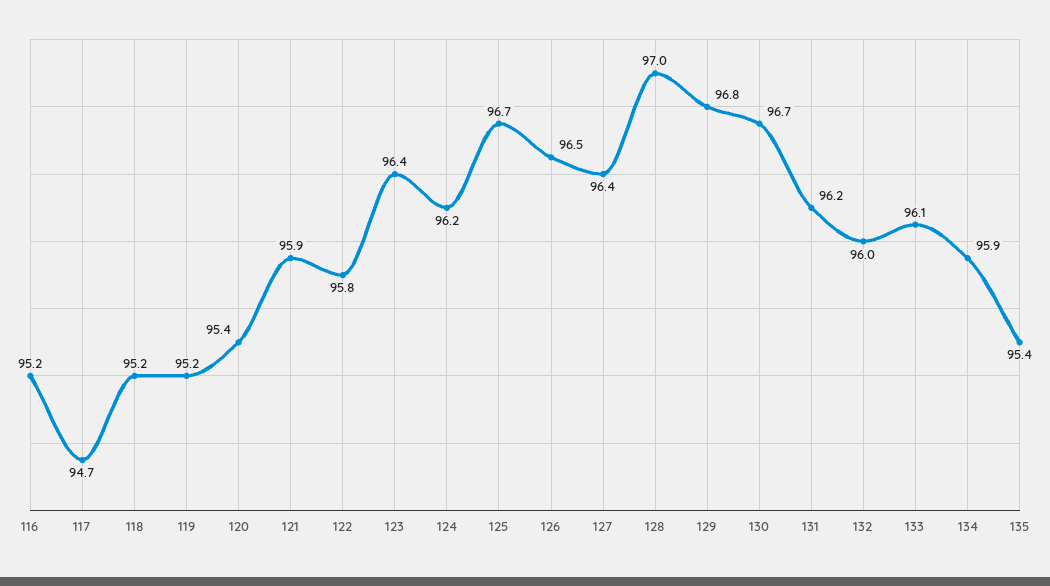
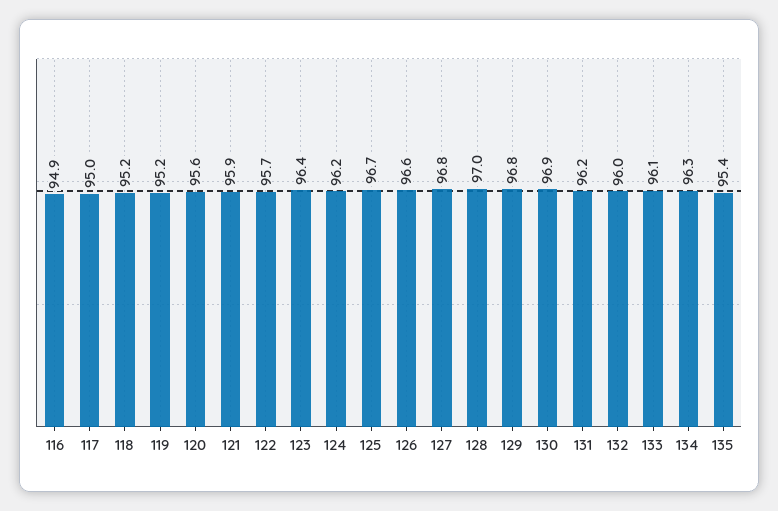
  {
-   "116": 95.2,
+   "116": 94.9,
-   "117": 94.7,
+   "117": 95,
    "118": 95.2,
    "119": 95.2,
-   "120": 95.4,
+   "120": 95.6,
    "121": 95.9,
-   "122": 95.8,
+   "122": 95.7,
    "123": 96.4,
    "124": 96.2,
    "125": 96.7,
-   "126": 96.5,
+   "126": 96.6,
-   "127": 96.4,
+   "127": 96.8,
    "128": 97,
    "129": 96.8,
-   "130": 96.7,
+   "130": 96.9,
    "131": 96.2,
    "132": 96,
    "133": 96.1,
-   "134": 95.9,
+   "134": 96.3,
    "135": 95.4
  }

